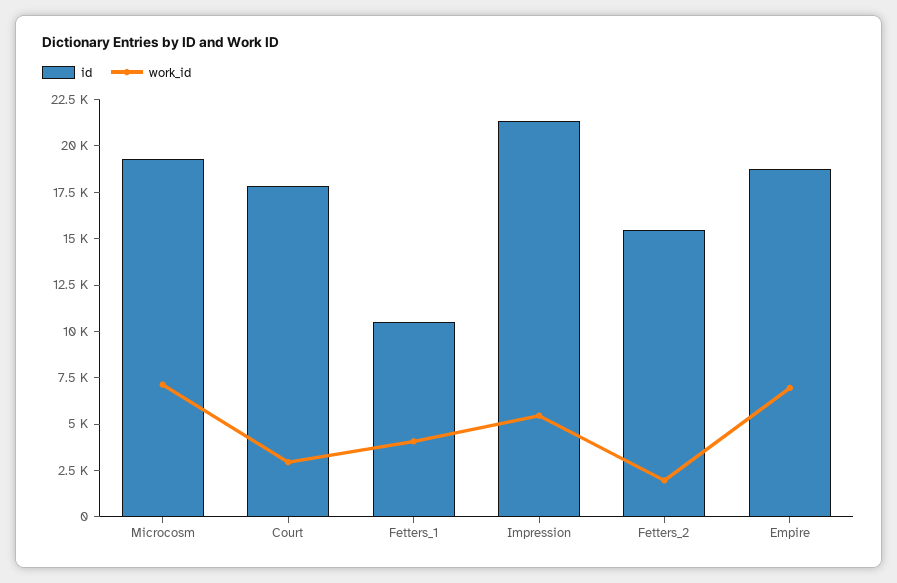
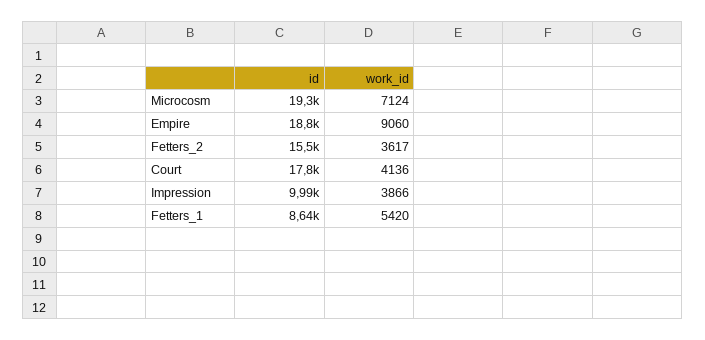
  {
    "id": {
      "Microcosm": 19300,
      "Court": 17800,
-     "Fetters_1": 10500,
+     "Fetters_1": 8640,
-     "Impression": 21500,
+     "Impression": 9990,
      "Fetters_2": 15500,
      "Empire": 18800
    },
    "work_id": {
      "Microcosm": 7124,
-     "Court": 3000,
+     "Court": 4136,
-     "Fetters_1": 4000,
+     "Fetters_1": 5420,
-     "Impression": 5500,
+     "Impression": 3866,
-     "Fetters_2": 2000,
+     "Fetters_2": 3617,
-     "Empire": 7000
+     "Empire": 9060
    }
  }

